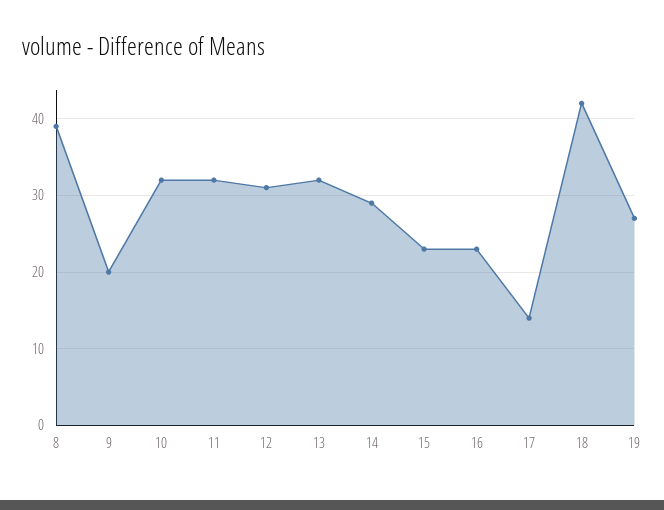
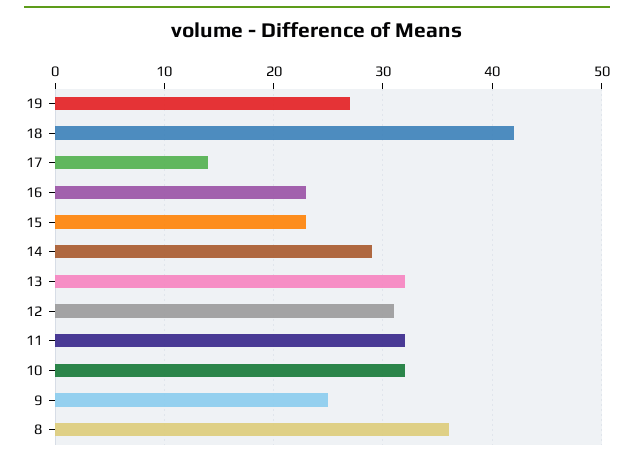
  {
-   "8": 39,
+   "8": 36,
-   "9": 20,
+   "9": 25,
    "10": 32,
    "11": 32,
    "12": 31,
    "13": 32,
    "14": 29,
    "15": 23,
    "16": 23,
    "17": 14,
    "18": 42,
    "19": 27
  }

